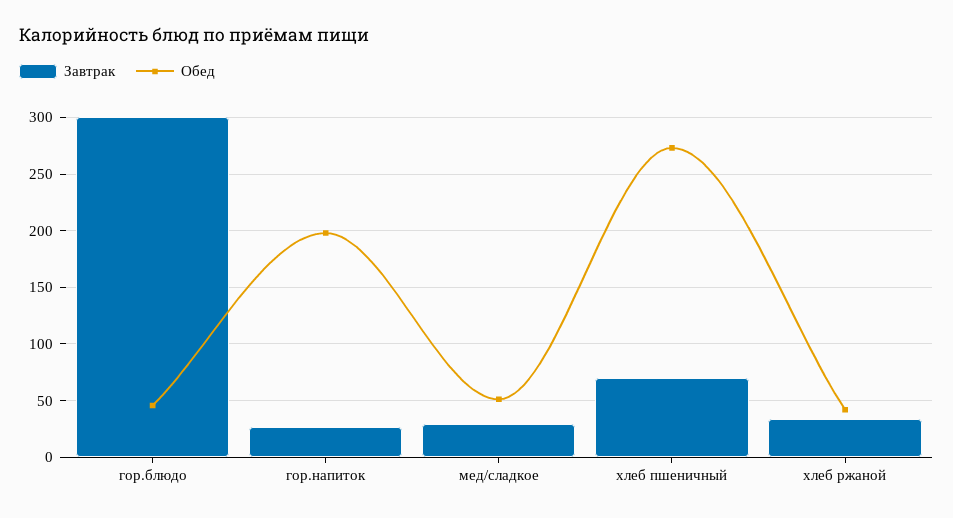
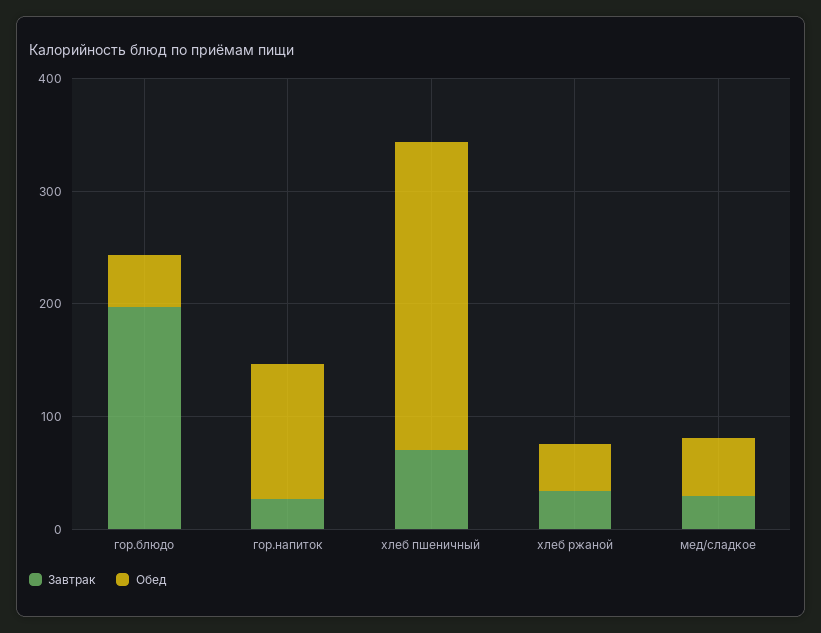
  {
    "Завтрак": {
-     "гор.блюдо": 300,
+     "гор.блюдо": 200,
      "гор.напиток": 30,
      "мед/сладкое": 30,
      "хлеб пшеничный": 70,
      "хлеб ржаной": 30
    },
    "Обед": {
      "гор.блюдо": 50,
-     "гор.напиток": 200,
+     "гор.напиток": 120,
      "мед/сладкое": 50,
      "хлеб пшеничный": 270,
      "хлеб ржаной": 40
    }
  }

